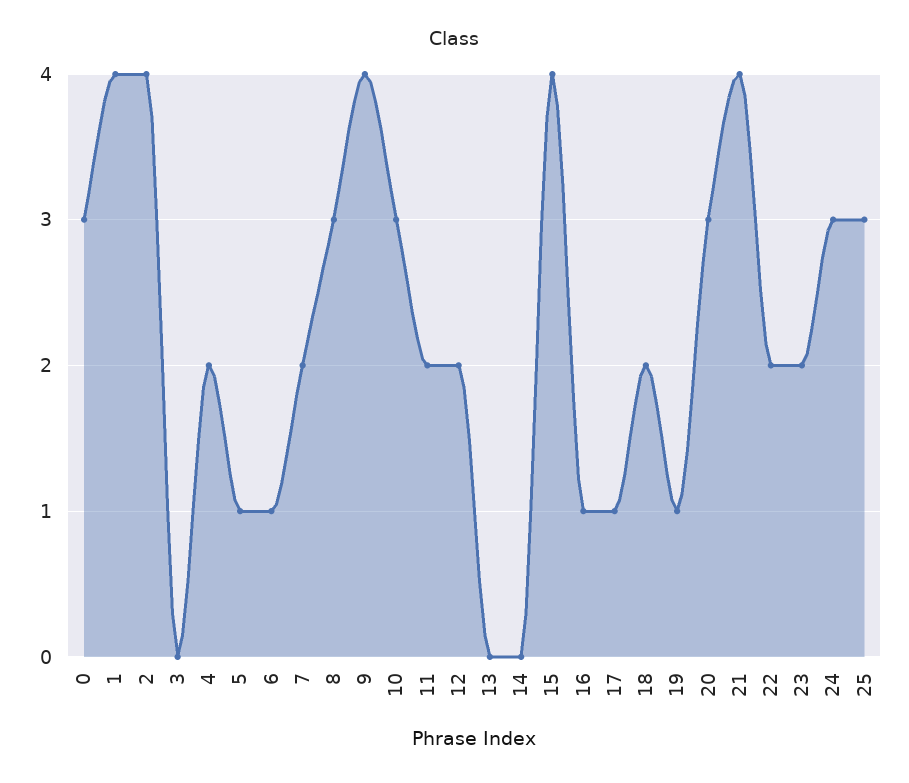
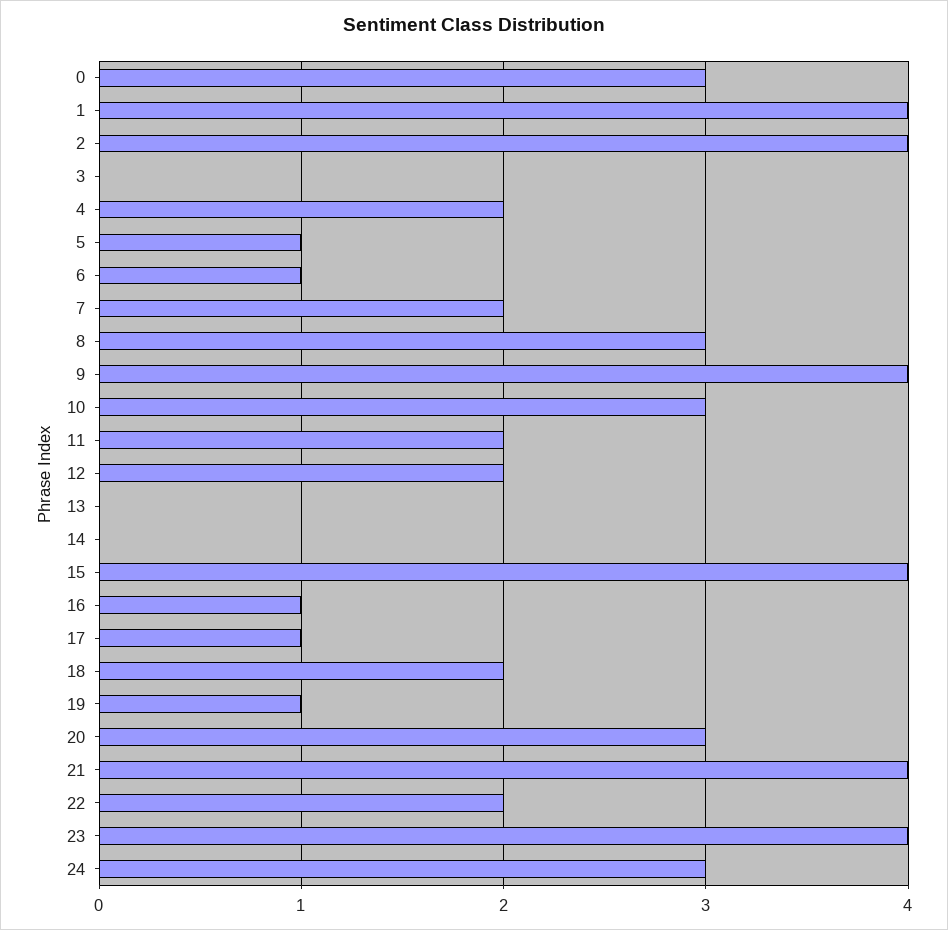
  {
    "0": 3,
    "1": 4,
    "2": 4,
    "3": 0,
    "4": 2,
    "5": 1,
    "6": 1,
    "7": 2,
    "8": 3,
    "9": 4,
    "10": 3,
    "11": 2,
    "12": 2,
    "13": 0,
    "14": 0,
    "15": 4,
    "16": 1,
    "17": 1,
    "18": 2,
    "19": 1,
    "20": 3,
    "21": 4,
    "22": 2,
-   "23": 2,
+   "23": 4,
-   "24": 3,
+   "24": 3
-   "25": 3
  }

